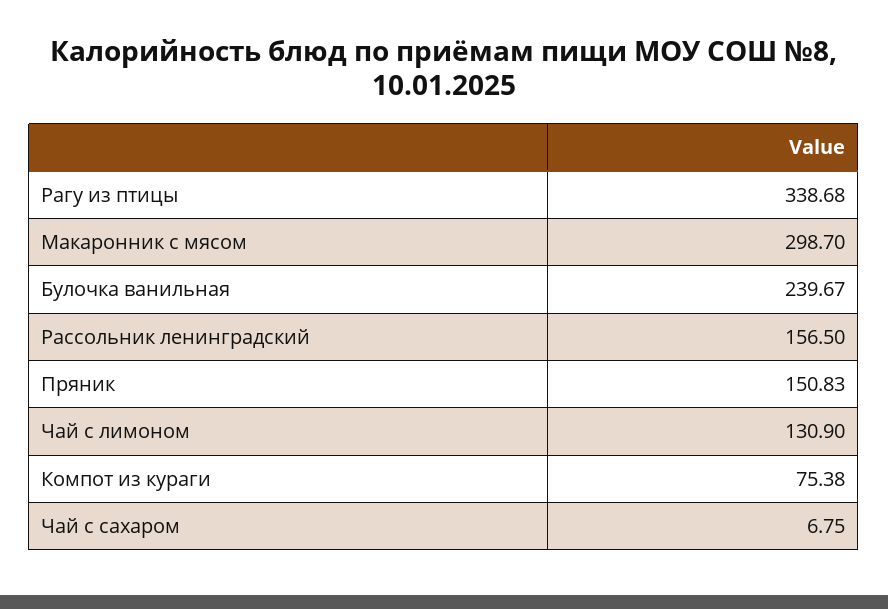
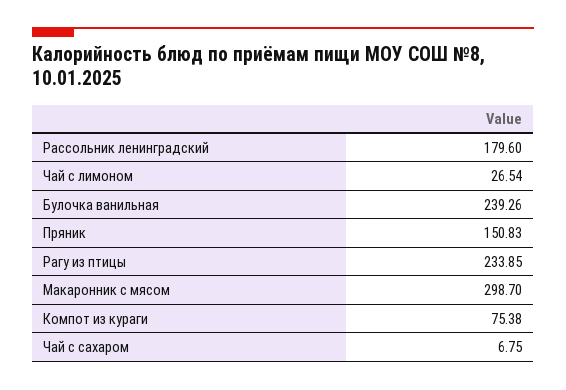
  {
-   "Рагу из птицы": 338.68,
+   "Рагу из птицы": 233.85,
    "Макаронник с мясом": 298.7,
-   "Булочка ванильная": 239.67,
+   "Булочка ванильная": 239.26,
-   "Рассольник ленинградский": 156.5,
+   "Рассольник ленинградский": 179.6,
    "Пряник": 150.83,
-   "Чай с лимоном": 130.9,
+   "Чай с лимоном": 26.54,
    "Компот из кураги": 75.38,
    "Чай с сахаром": 6.75
  }

